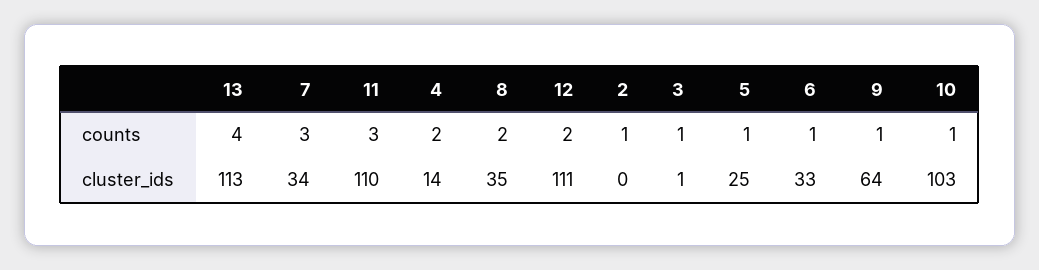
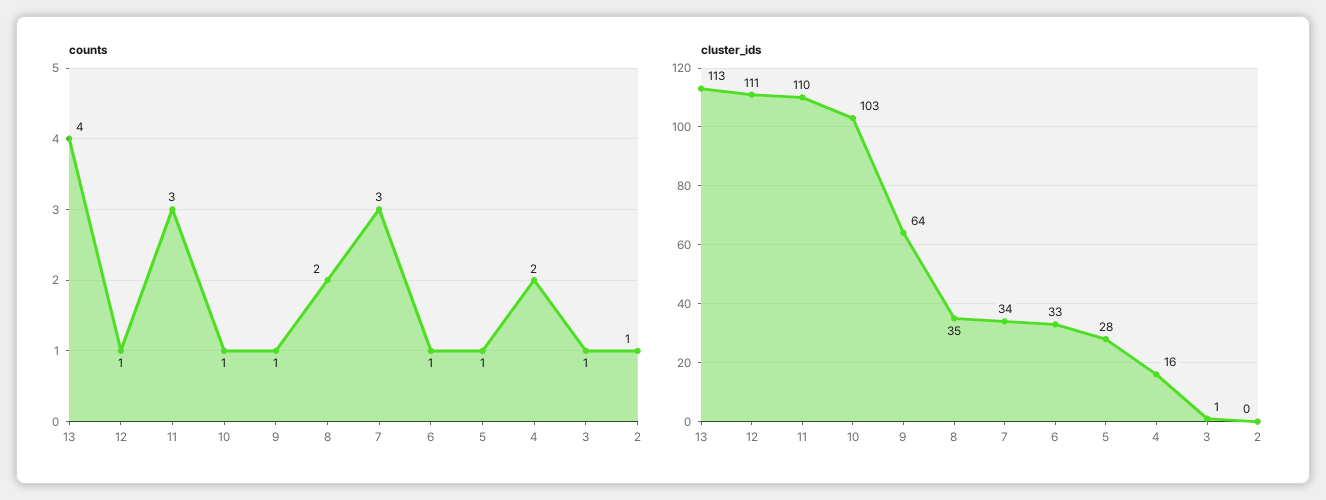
  {
    "counts": {
      "13": 4,
      "7": 3,
      "11": 3,
      "4": 2,
      "8": 2,
-     "12": 2,
+     "12": 1,
      "2": 1,
      "3": 1,
      "5": 1,
      "6": 1,
      "9": 1,
      "10": 1
    },
    "cluster_ids": {
      "13": 113,
      "7": 34,
      "11": 110,
-     "4": 14,
+     "4": 16,
      "8": 35,
      "12": 111,
      "2": 0,
      "3": 1,
-     "5": 25,
+     "5": 28,
      "6": 33,
      "9": 64,
      "10": 103
    }
  }

